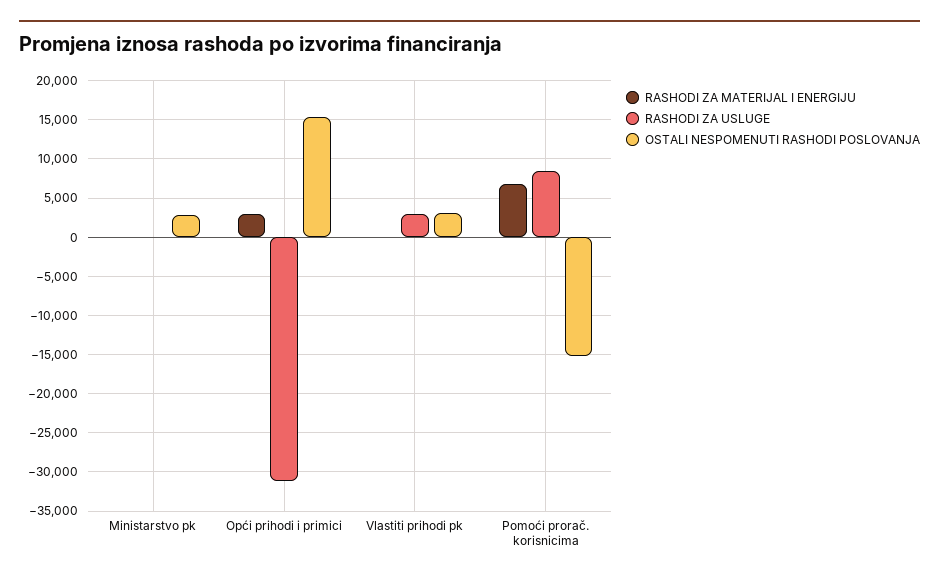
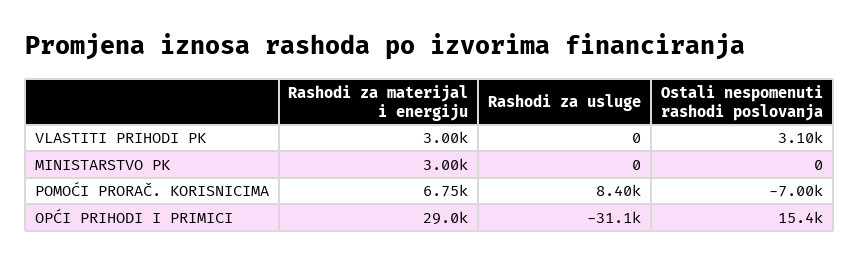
  {
    "RASHODI ZA MATERIJAL I ENERGIJU": {
-     "Ministarstvo pk": 0,
+     "Ministarstvo pk": 3000,
-     "Opći prihodi i primici": 3000,
+     "Opći prihodi i primici": 29000,
-     "Vlastiti prihodi pk": 0,
+     "Vlastiti prihodi pk": 3000,
      "Pomoći prorač. korisnicima": 6750
    },
    "RASHODI ZA USLUGE": {
      "Ministarstvo pk": 0,
      "Opći prihodi i primici": -31100,
-     "Vlastiti prihodi pk": 3000,
+     "Vlastiti prihodi pk": 0,
      "Pomoći prorač. korisnicima": 8400
    },
    "OSTALI NESPOMENUTI RASHODI POSLOVANJA": {
-     "Ministarstvo pk": 3000,
+     "Ministarstvo pk": 0,
      "Opći prihodi i primici": 15400,
      "Vlastiti prihodi pk": 3100,
-     "Pomoći prorač. korisnicima": -15000
+     "Pomoći prorač. korisnicima": -7000
    }
  }

